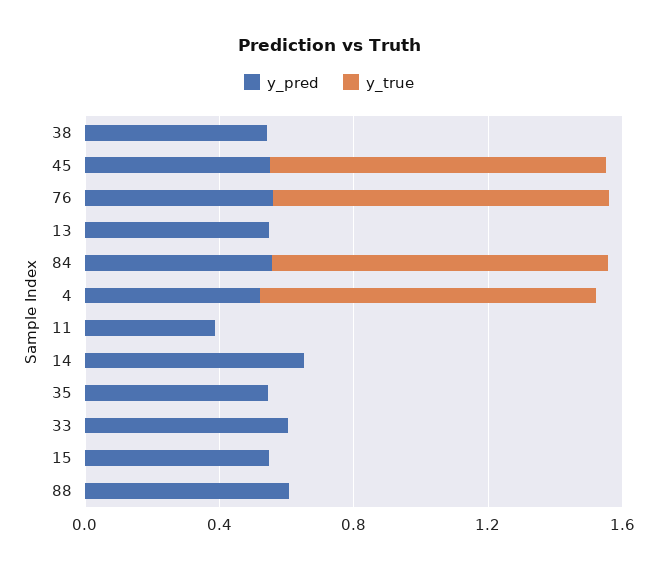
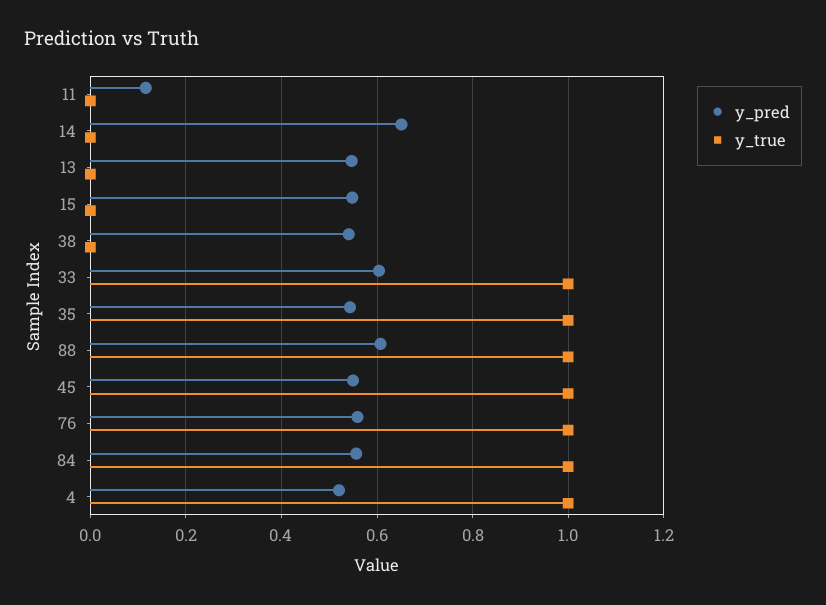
  {
    "y_pred": {
      "38": 0.54,
      "45": 0.54,
      "76": 0.56,
      "13": 0.54,
      "84": 0.56,
      "4": 0.52,
-     "11": 0.4,
+     "11": 0.12,
      "14": 0.66,
      "35": 0.54,
      "33": 0.6,
      "15": 0.54,
      "88": 0.6
    },
    "y_true": {
      "38": 0,
      "45": 1,
      "76": 1,
      "13": 0,
      "84": 1,
      "4": 1,
      "11": 0,
      "14": 0,
-     "35": 0,
+     "35": 1,
-     "33": 0,
+     "33": 1,
      "15": 0,
-     "88": 0
+     "88": 1
    }
  }

